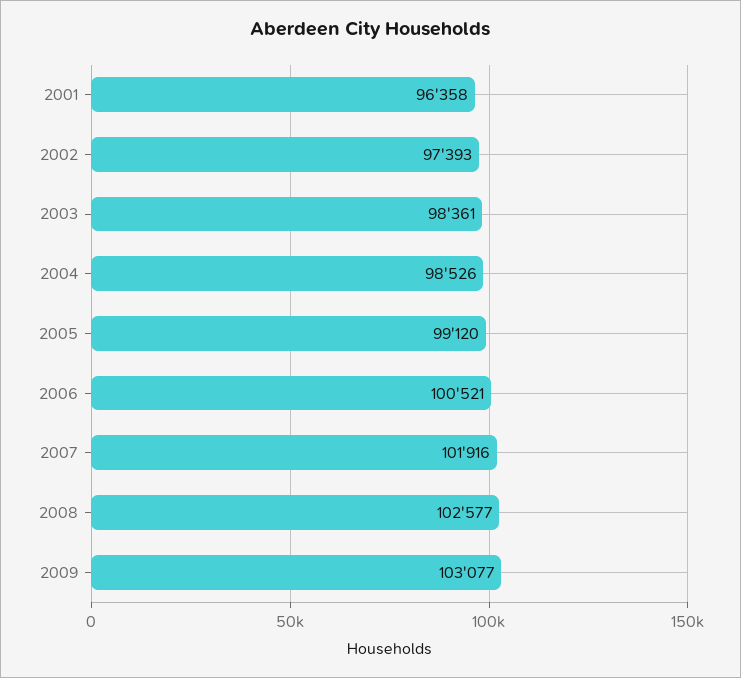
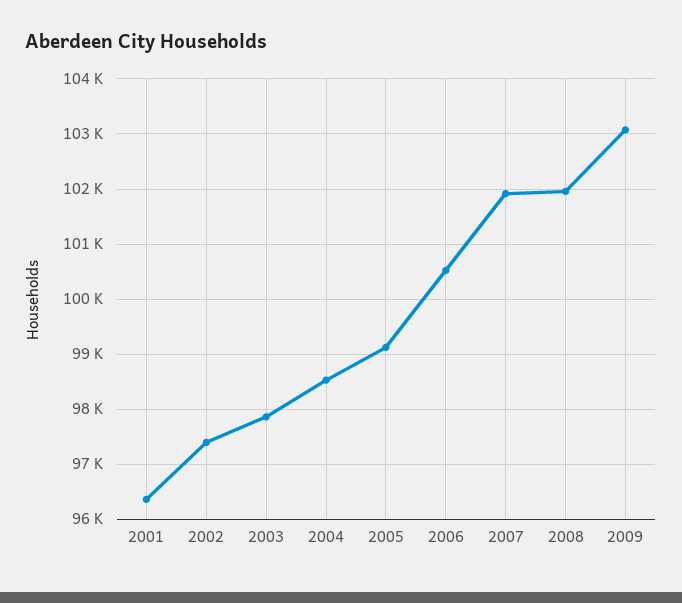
  {
    "2001": 96358,
    "2002": 97393,
-   "2003": 98361,
+   "2003": 97800,
    "2004": 98526,
    "2005": 99120,
    "2006": 100521,
    "2007": 101916,
-   "2008": 102577,
+   "2008": 102000,
    "2009": 103077
  }

